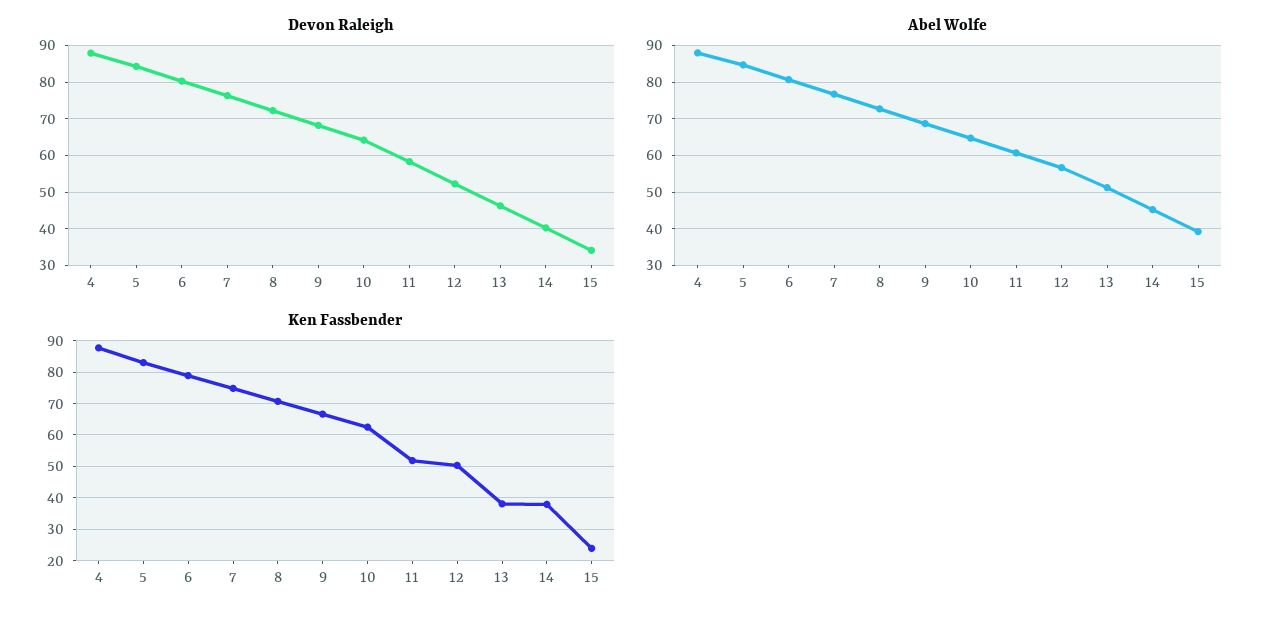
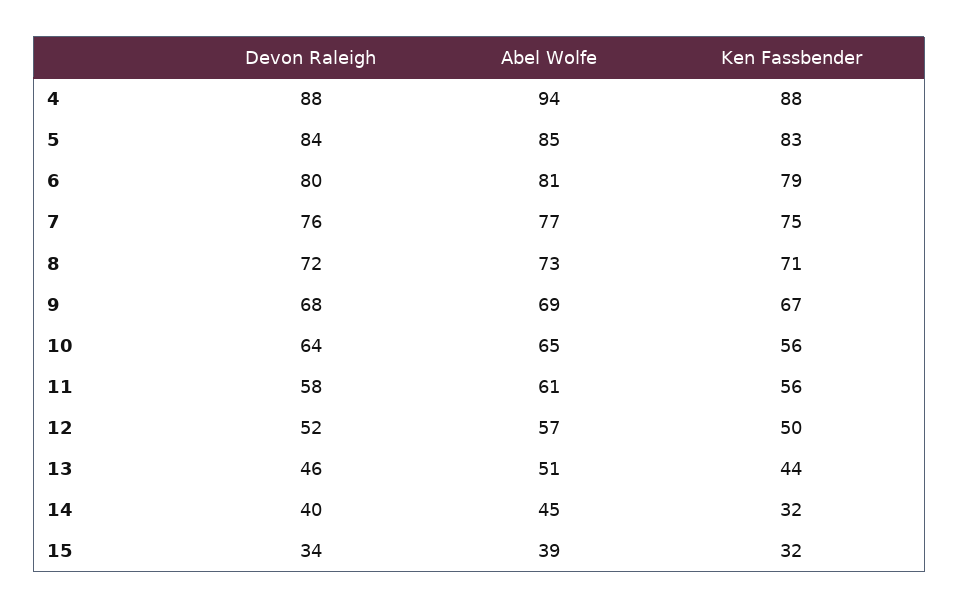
  {
    "Devon Raleigh": {
      "4": 88,
      "5": 84,
      "6": 80,
      "7": 76,
      "8": 72,
      "9": 68,
      "10": 64,
      "11": 58,
      "12": 52,
      "13": 46,
      "14": 40,
      "15": 34
    },
    "Abel Wolfe": {
-     "4": 88,
+     "4": 94,
      "5": 85,
      "6": 81,
      "7": 77,
      "8": 73,
      "9": 69,
      "10": 65,
      "11": 61,
      "12": 57,
      "13": 51,
      "14": 45,
      "15": 39
    },
    "Ken Fassbender": {
      "4": 88,
      "5": 83,
      "6": 79,
      "7": 75,
      "8": 71,
      "9": 67,
-     "10": 62,
+     "10": 56,
-     "11": 52,
+     "11": 56,
      "12": 50,
-     "13": 38,
+     "13": 44,
-     "14": 38,
+     "14": 32,
-     "15": 24
+     "15": 32
    }
  }

